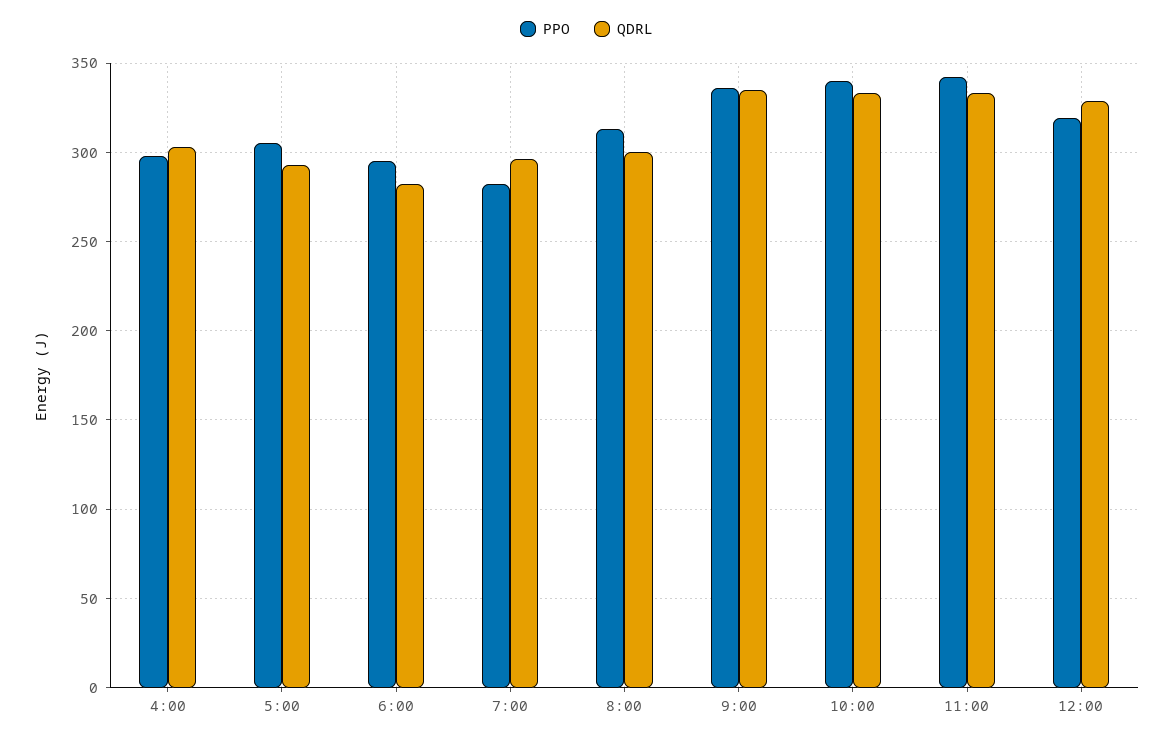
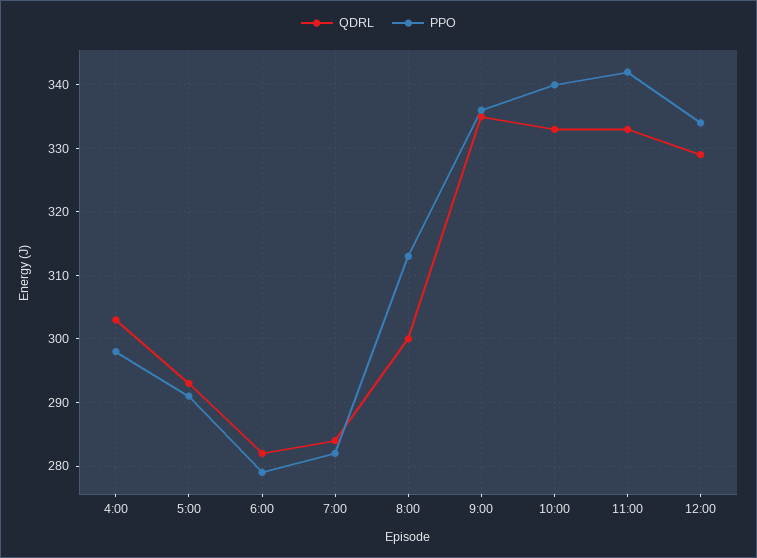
  {
    "PPO": {
      "4:00": 298,
-     "5:00": 305,
+     "5:00": 291,
-     "6:00": 295,
+     "6:00": 279,
      "7:00": 282,
      "8:00": 313,
      "9:00": 336,
      "10:00": 340,
      "11:00": 342,
-     "12:00": 320
+     "12:00": 334
    },
    "QDRL": {
      "4:00": 303,
      "5:00": 293,
      "6:00": 282,
-     "7:00": 295,
+     "7:00": 284,
      "8:00": 300,
      "9:00": 335,
      "10:00": 333,
      "11:00": 333,
      "12:00": 329
    }
  }

